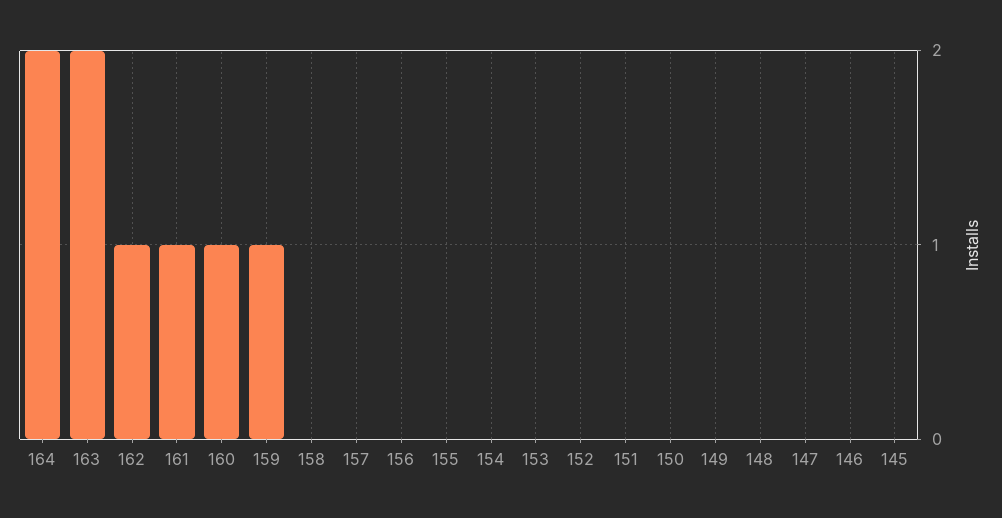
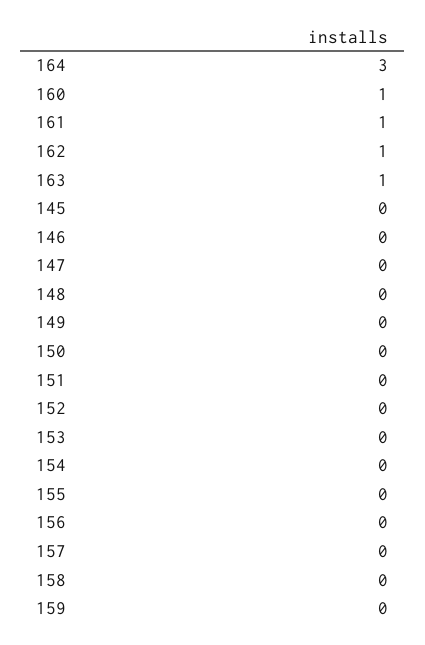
  {
-   "164": 2,
+   "164": 3,
-   "163": 2,
+   "163": 1,
    "162": 1,
    "161": 1,
    "160": 1,
-   "159": 1,
+   "159": 0,
    "158": 0,
    "157": 0,
    "156": 0,
    "155": 0,
    "154": 0,
    "153": 0,
    "152": 0,
    "151": 0,
    "150": 0,
    "149": 0,
    "148": 0,
    "147": 0,
    "146": 0,
    "145": 0
  }

